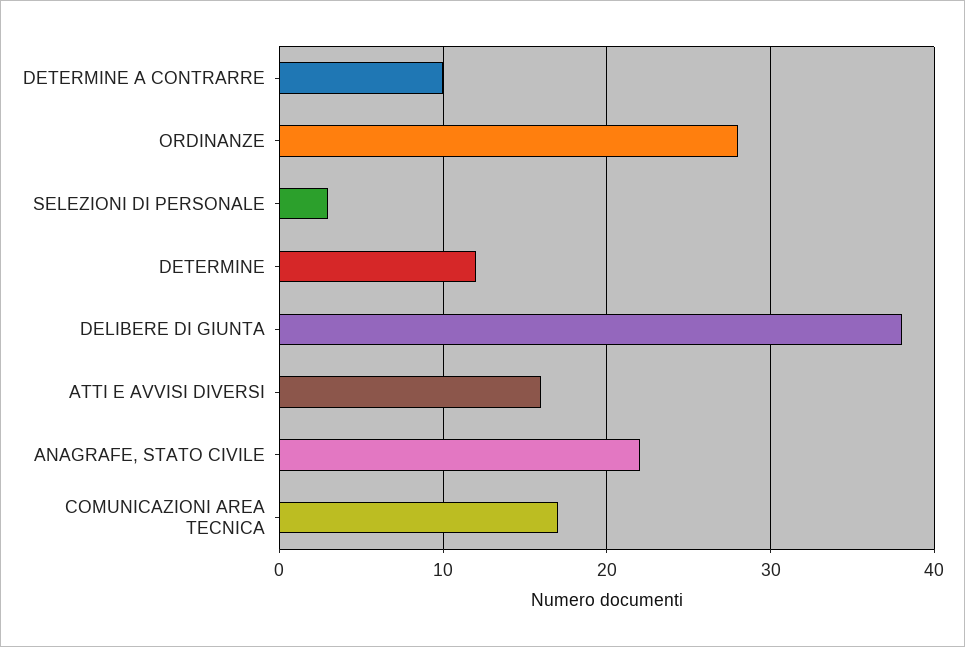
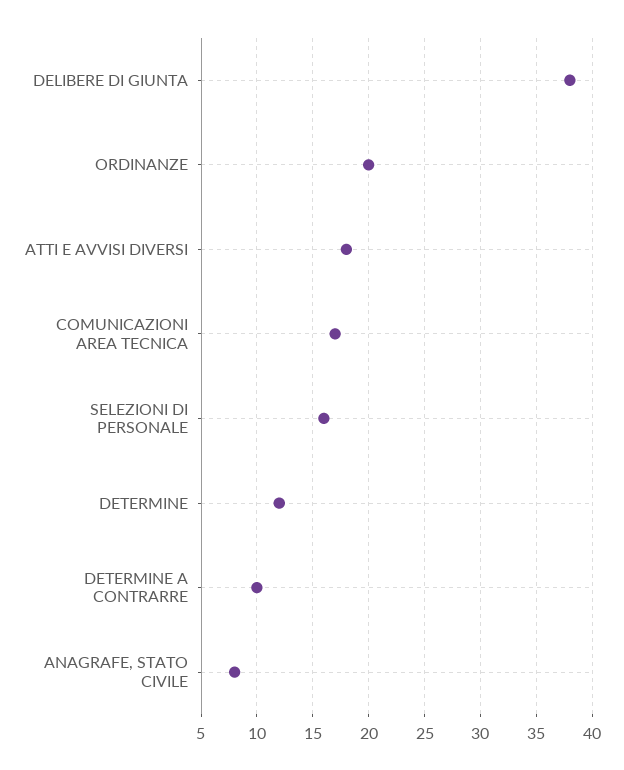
  {
    "DETERMINE A CONTRARRE": 10,
-   "ORDINANZE": 28,
+   "ORDINANZE": 20,
-   "SELEZIONI DI PERSONALE": 3,
+   "SELEZIONI DI PERSONALE": 16,
    "DETERMINE": 12,
    "DELIBERE DI GIUNTA": 38,
-   "ATTI E AVVISI DIVERSI": 16,
+   "ATTI E AVVISI DIVERSI": 18,
-   "ANAGRAFE, STATO CIVILE": 22,
+   "ANAGRAFE, STATO CIVILE": 8,
    "COMUNICAZIONI AREA TECNICA": 17
  }

